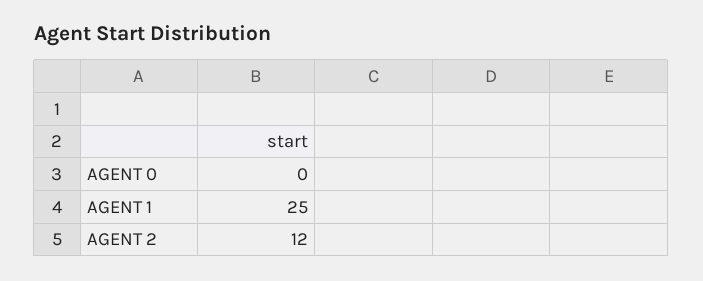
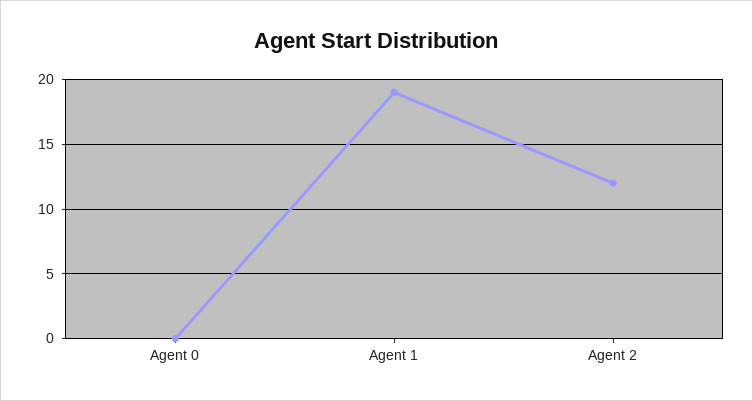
  {
    "AGENT 0": 0,
-   "AGENT 1": 25,
+   "AGENT 1": 19,
    "AGENT 2": 12
  }

